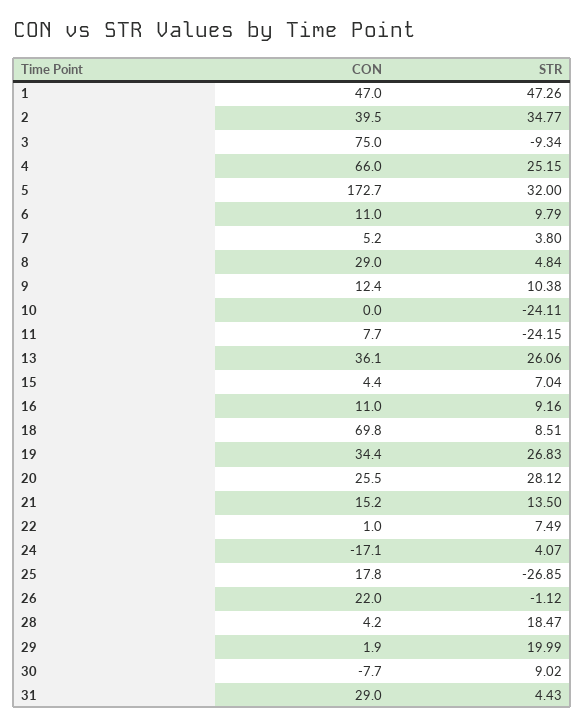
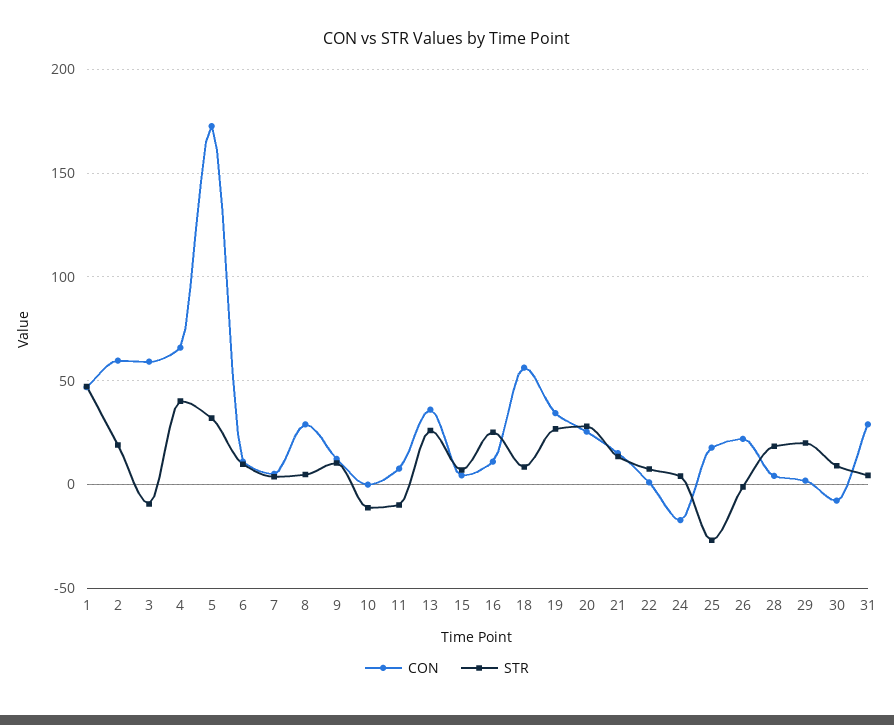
  {
    "CON": {
      "1": 47,
-     "2": 39.5,
+     "2": 60,
-     "3": 75,
+     "3": 60,
      "4": 66,
      "5": 172.7,
      "6": 11,
      "7": 5.2,
      "8": 29,
      "9": 12.4,
      "10": 0,
      "11": 7.7,
      "13": 36.1,
      "15": 4.4,
      "16": 11,
-     "18": 69.8,
+     "18": 55,
      "19": 34.4,
      "20": 25.5,
      "21": 15.2,
      "22": 1,
      "24": -17.1,
      "25": 17.8,
      "26": 22,
      "28": 4.2,
      "29": 1.9,
      "30": -7.7,
      "31": 29
    },
    "STR": {
      "1": 47.26,
-     "2": 34.77,
+     "2": 20,
      "3": -9.34,
-     "4": 25.15,
+     "4": 40,
      "5": 32,
      "6": 9.79,
      "7": 3.8,
      "8": 4.84,
      "9": 10.38,
-     "10": -24.11,
+     "10": -10,
-     "11": -24.15,
+     "11": -10,
      "13": 26.06,
      "15": 7.04,
-     "16": 9.16,
+     "16": 25,
      "18": 8.51,
      "19": 26.83,
      "20": 28.12,
      "21": 13.5,
      "22": 7.49,
      "24": 4.07,
      "25": -26.85,
      "26": -1.12,
      "28": 18.47,
      "29": 19.99,
      "30": 9.02,
      "31": 4.43
    }
  }

